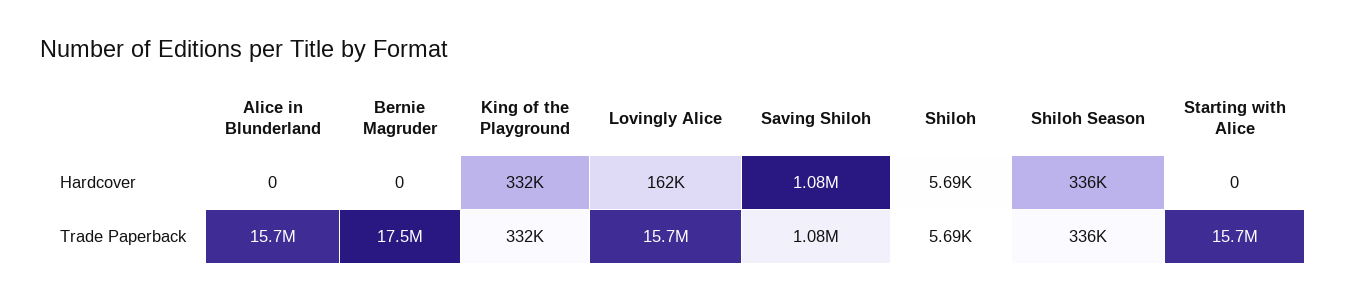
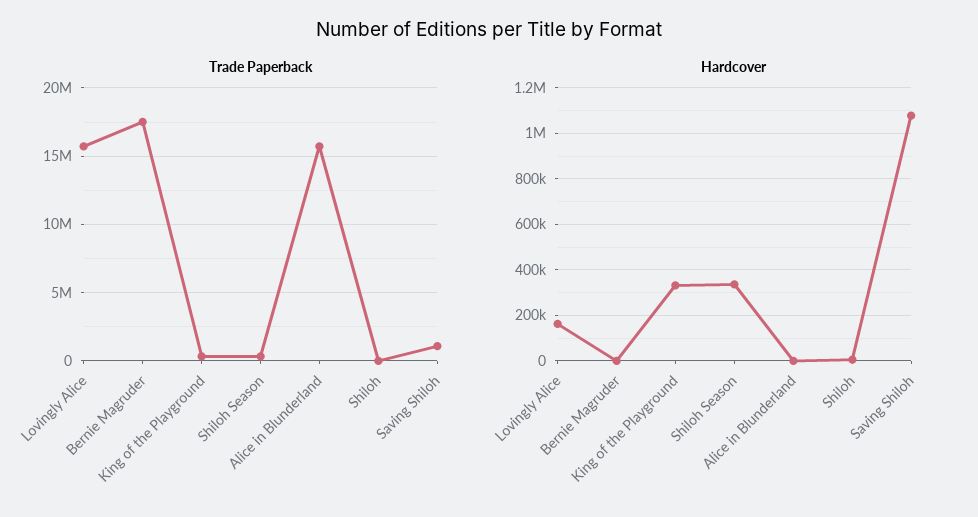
  {
    "Hardcover": {
      "Alice in Blunderland": 0,
      "Bernie Magruder": 0,
      "King of the Playground": 332000,
      "Lovingly Alice": 162000,
      "Saving Shiloh": 1080000,
      "Shiloh": 5690,
-     "Shiloh Season": 336000,
+     "Shiloh Season": 336000
-     "Starting with Alice": 0
    },
    "Trade Paperback": {
      "Alice in Blunderland": 15700000,
      "Bernie Magruder": 17500000,
      "King of the Playground": 332000,
      "Lovingly Alice": 15700000,
      "Saving Shiloh": 1080000,
      "Shiloh": 5690,
-     "Shiloh Season": 336000,
+     "Shiloh Season": 336000
-     "Starting with Alice": 15700000
    }
  }

